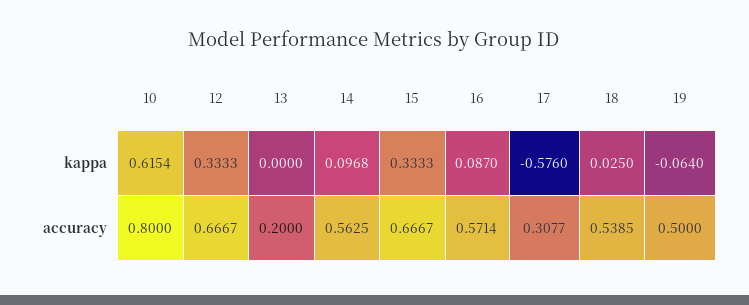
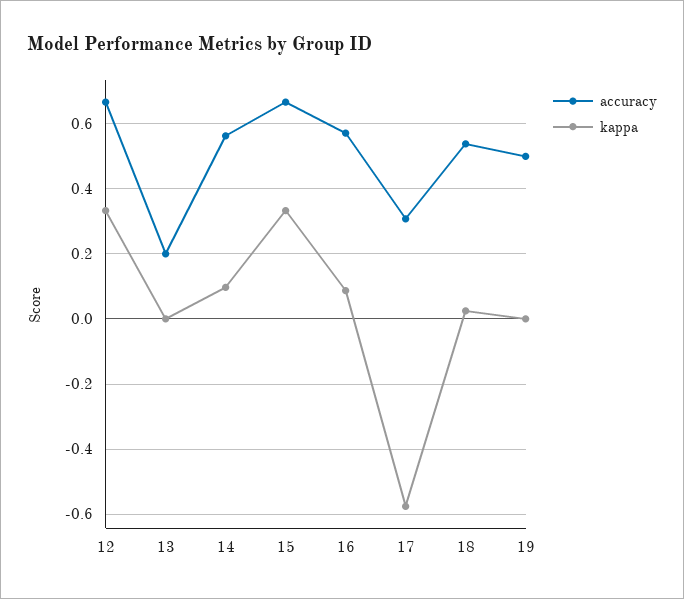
  {
    "kappa": {
-     "10": 0.6154,
      "12": 0.3333,
      "13": 0,
      "14": 0.0968,
      "15": 0.3333,
      "16": 0.087,
      "17": -0.576,
      "18": 0.025,
-     "19": -0.064
+     "19": 0
    },
    "accuracy": {
-     "10": 0.8,
      "12": 0.6667,
      "13": 0.2,
      "14": 0.5625,
      "15": 0.6667,
      "16": 0.5714,
      "17": 0.3077,
      "18": 0.5385,
      "19": 0.5
    }
  }

